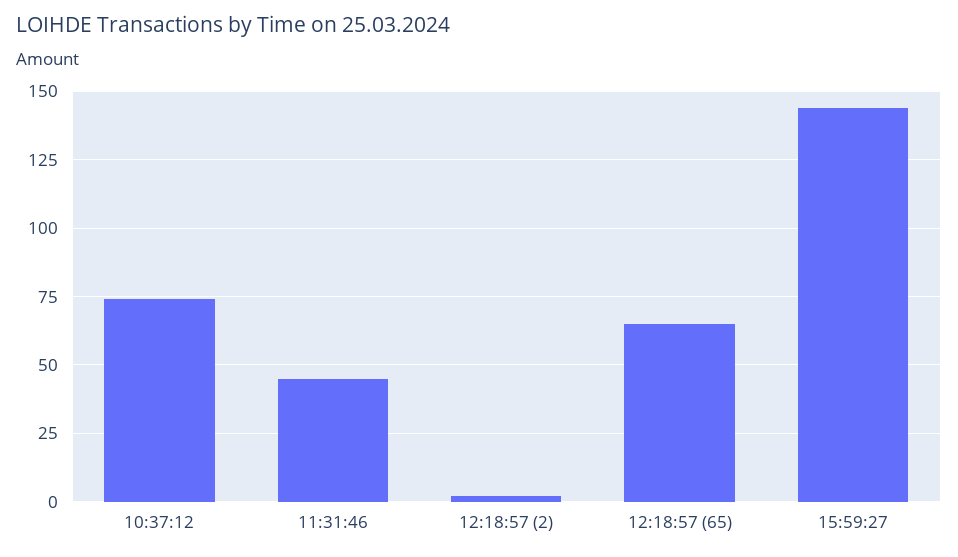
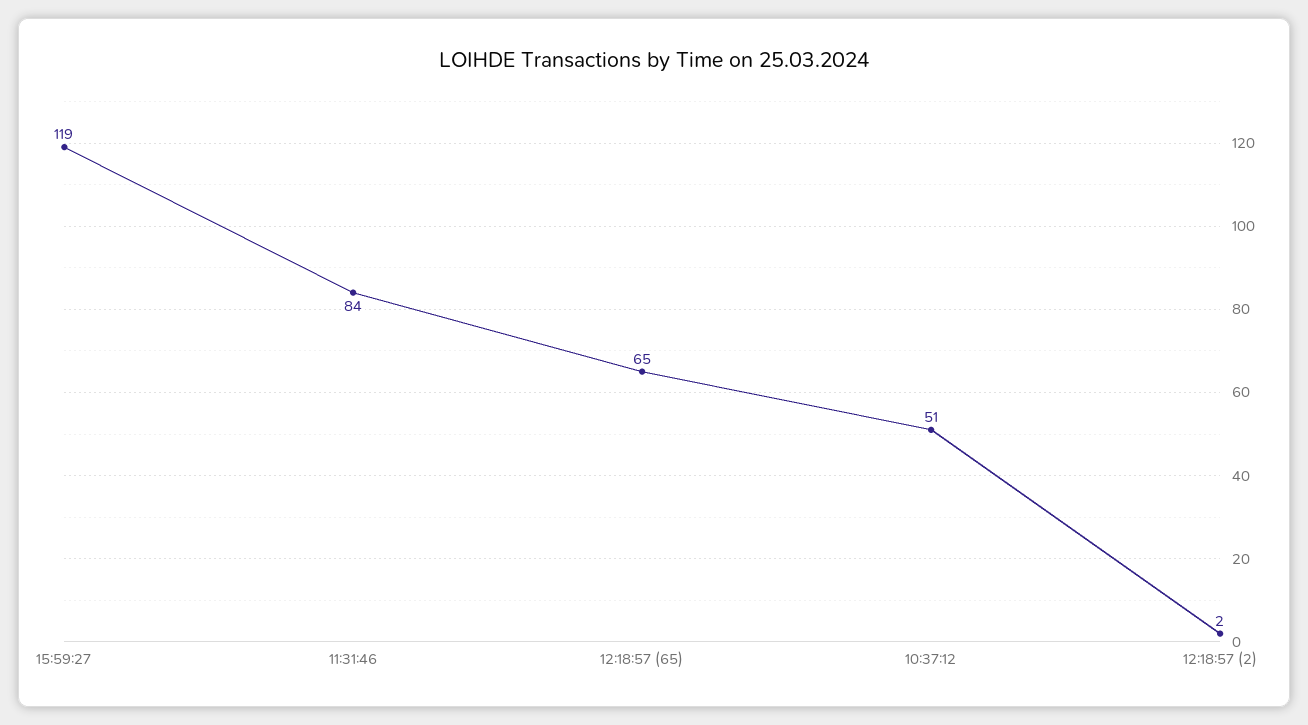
  {
-   "10:37:12": 75,
+   "10:37:12": 51,
-   "11:31:46": 45,
+   "11:31:46": 84,
    "12:18:57 (2)": 2,
    "12:18:57 (65)": 65,
-   "15:59:27": 145
+   "15:59:27": 119
  }

